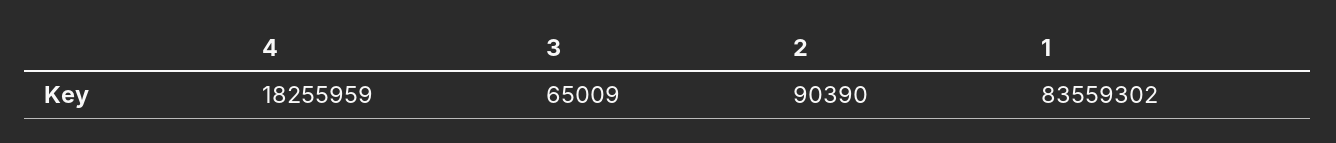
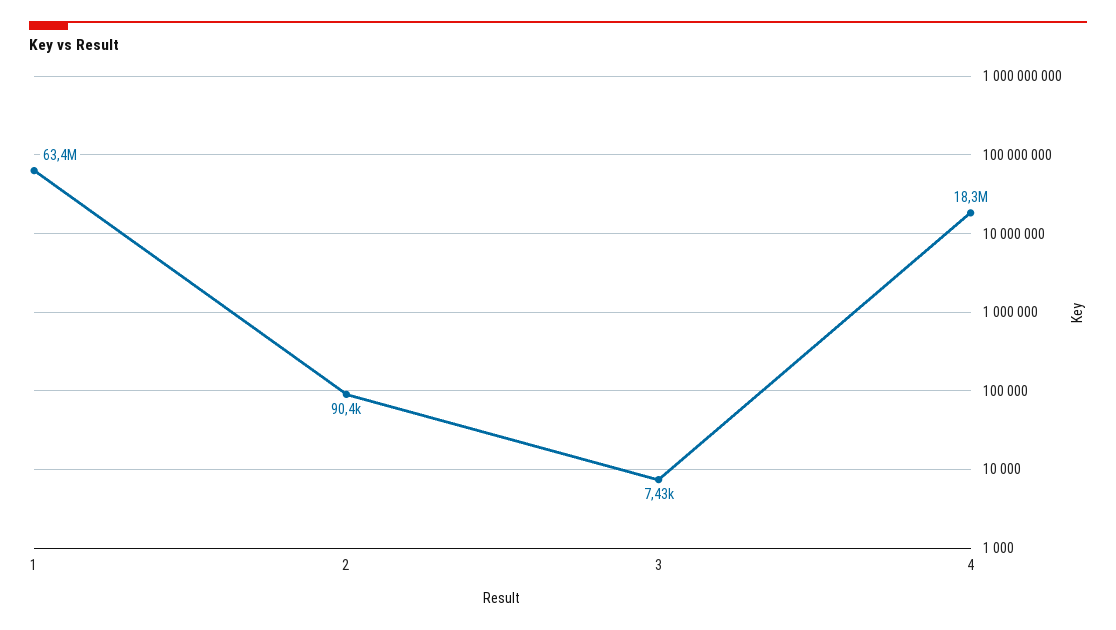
  {
    "4": 18255959,
-   "3": 65009,
+   "3": 7430,
    "2": 90390,
-   "1": 83559302
+   "1": 63400000
  }

